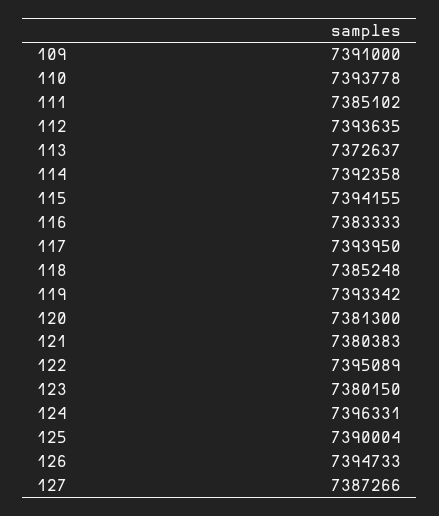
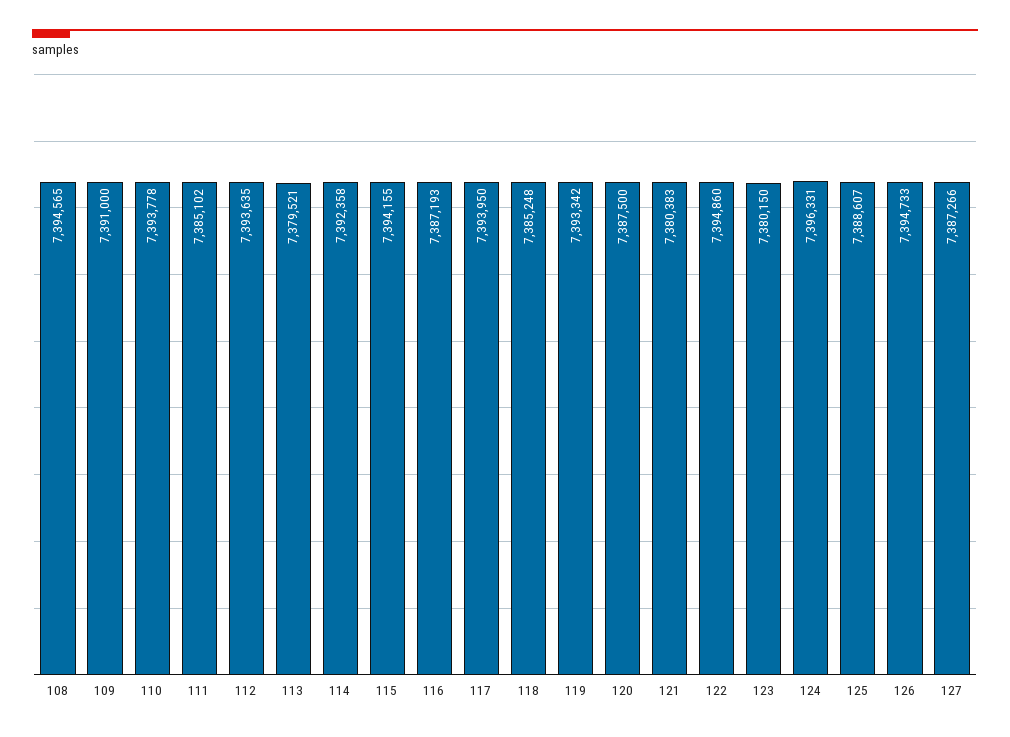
  {
    "109": 7391000,
    "110": 7393778,
    "111": 7385102,
    "112": 7393635,
-   "113": 7372637,
+   "113": 7379521,
    "114": 7392358,
    "115": 7394155,
-   "116": 7383333,
+   "116": 7387193,
    "117": 7393950,
    "118": 7385248,
    "119": 7393342,
-   "120": 7381300,
+   "120": 7387500,
    "121": 7380383,
-   "122": 7395089,
+   "122": 7394860,
    "123": 7380150,
    "124": 7396331,
-   "125": 7390004,
+   "125": 7388607,
    "126": 7394733,
-   "127": 7387266
+   "127": 7387266,
+   "108": 7394565
  }

